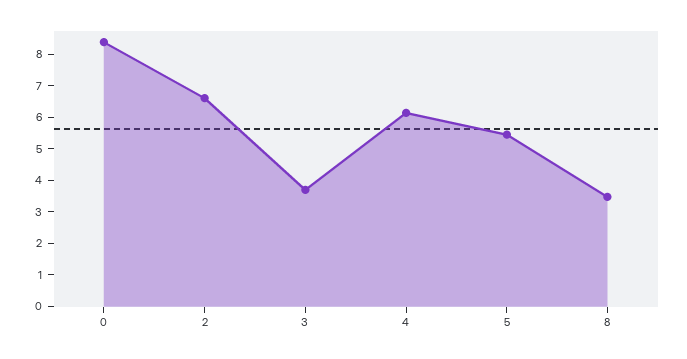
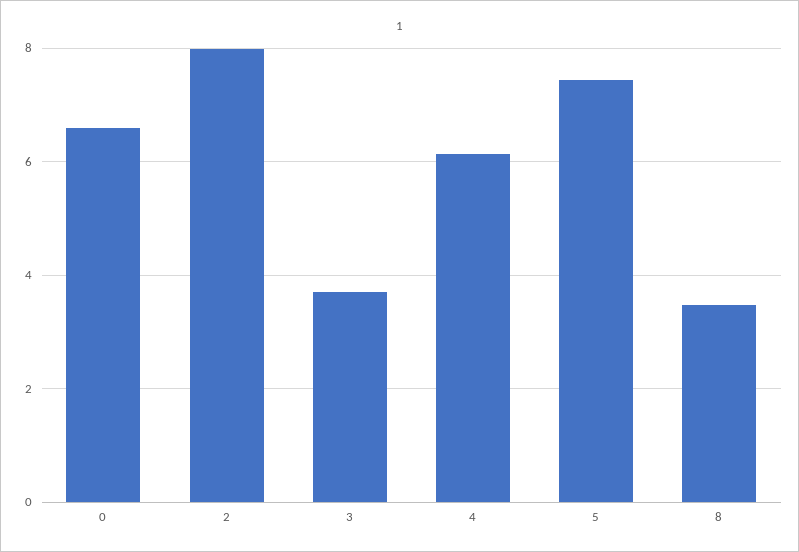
  {
-   "0": 8.5,
+   "0": 6.6,
-   "2": 6.5,
+   "2": 8,
    "3": 3.6,
    "4": 6.2,
-   "5": 5.5,
+   "5": 7.4,
    "8": 3.4
  }

